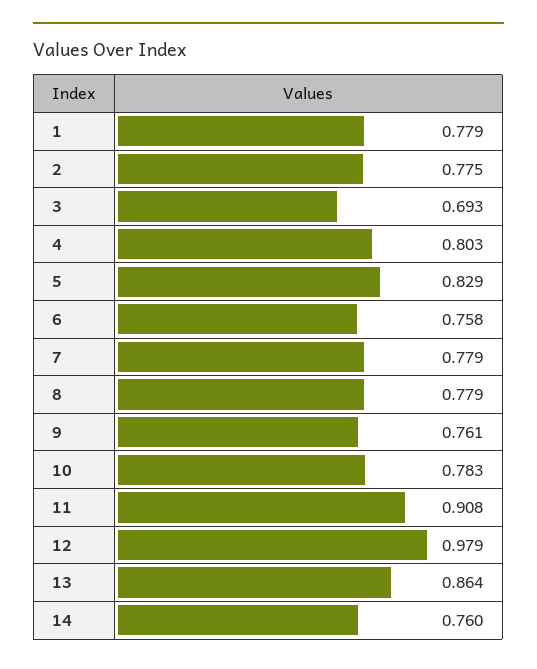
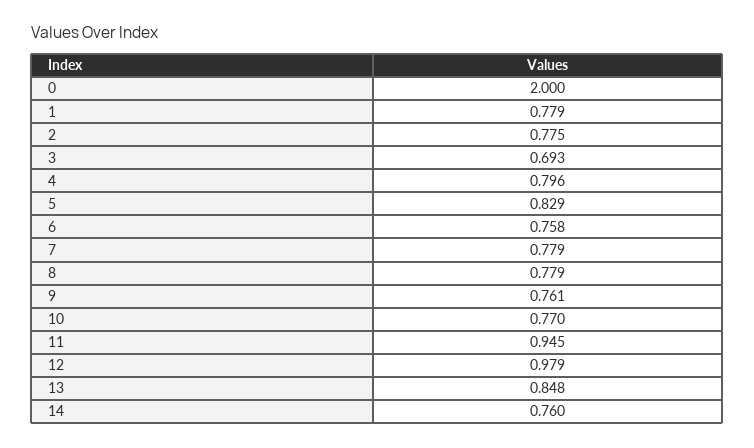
  {
    "1": 0.779,
    "2": 0.775,
    "3": 0.693,
-   "4": 0.803,
+   "4": 0.796,
    "5": 0.829,
    "6": 0.758,
    "7": 0.779,
    "8": 0.779,
    "9": 0.761,
-   "10": 0.783,
+   "10": 0.77,
-   "11": 0.908,
+   "11": 0.945,
    "12": 0.979,
-   "13": 0.864,
+   "13": 0.848,
-   "14": 0.76
+   "14": 0.76,
+   "0": 2
  }

